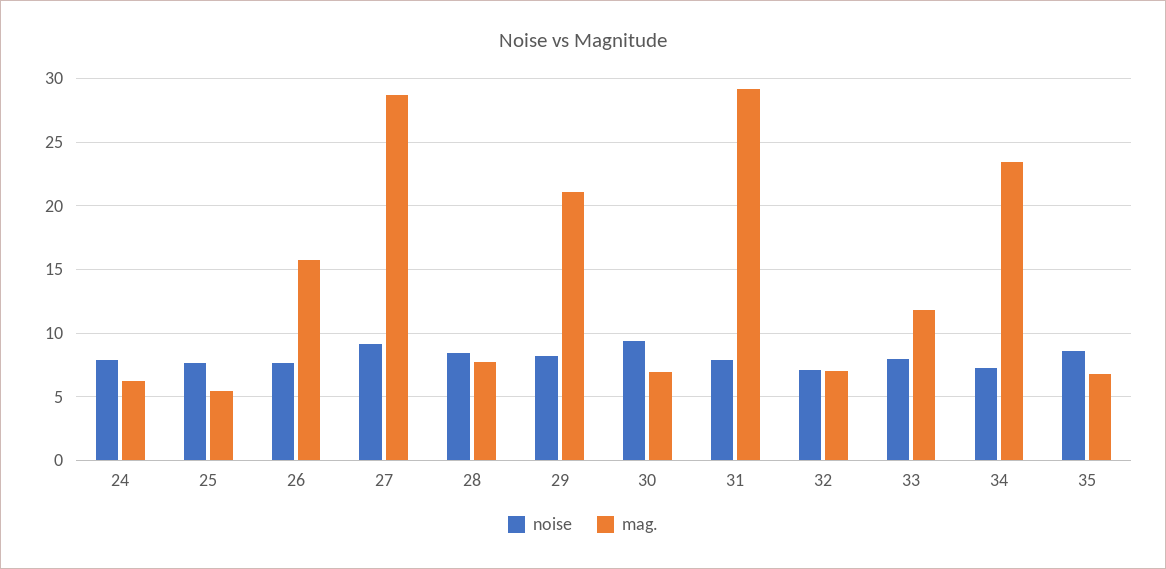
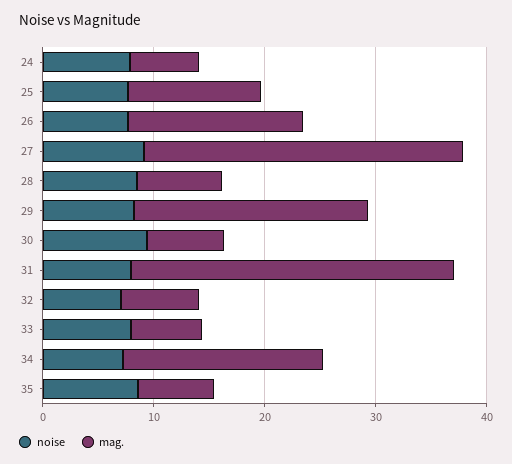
  {
    "noise": {
      "24": 8,
      "25": 7.5,
      "26": 7.5,
      "27": 9,
      "28": 8.5,
      "29": 8,
      "30": 9.5,
      "31": 8,
      "32": 7,
      "33": 8,
      "34": 7,
      "35": 8.5
    },
    "mag.": {
      "24": 6,
-     "25": 5.5,
+     "25": 12,
      "26": 16,
      "27": 28.5,
      "28": 7.5,
      "29": 21,
      "30": 7,
      "31": 29,
      "32": 7,
-     "33": 12,
+     "33": 6,
-     "34": 23.5,
+     "34": 18,
      "35": 7
    }
  }

